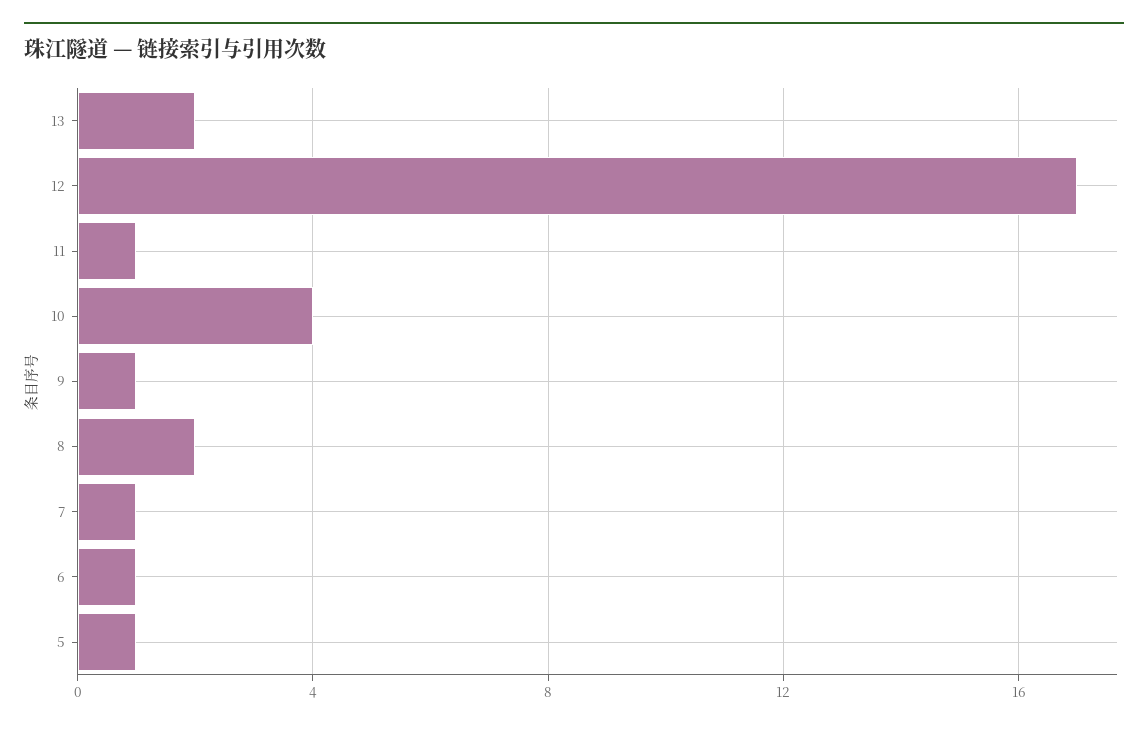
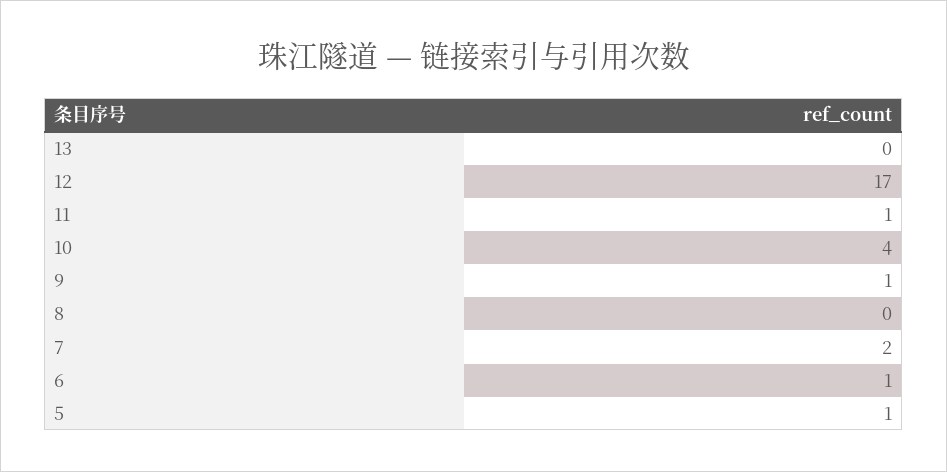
  {
-   "13": 2,
+   "13": 0,
    "12": 17,
    "11": 1,
    "10": 4,
    "9": 1,
-   "8": 2,
+   "8": 0,
-   "7": 1,
+   "7": 2,
    "6": 1,
    "5": 1
  }

